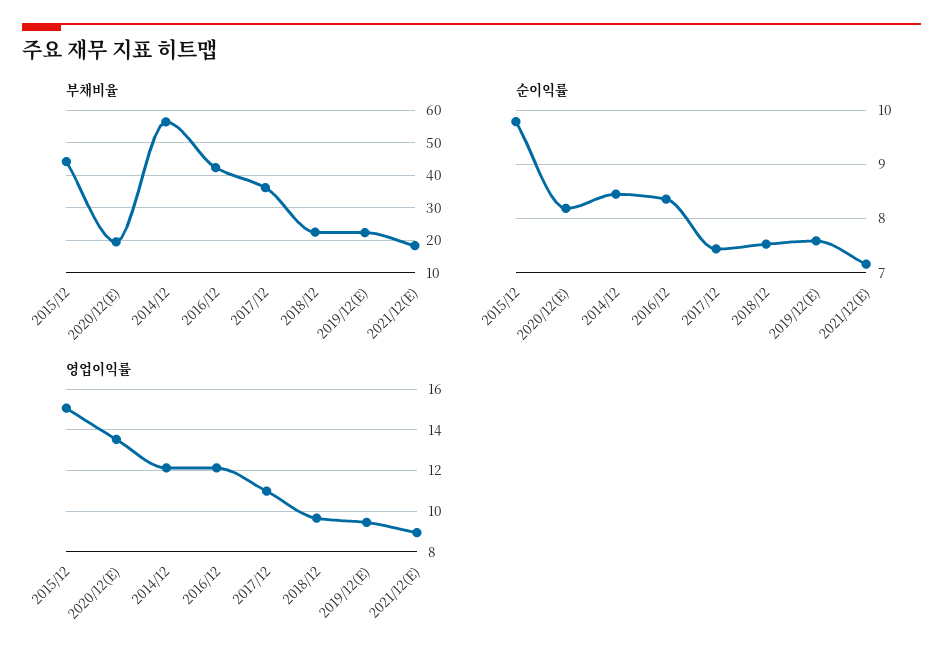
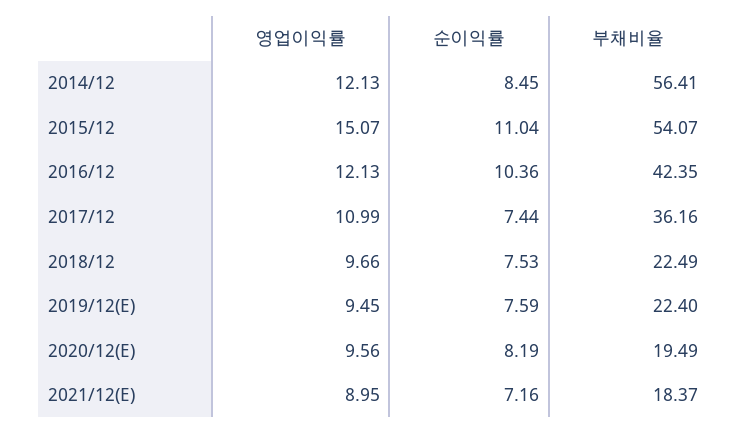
  {
    "부채비율": {
-     "2015/12": 44,
+     "2015/12": 54.07,
      "2020/12(E)": 19.49,
      "2014/12": 56.41,
      "2016/12": 42.35,
      "2017/12": 36.16,
      "2018/12": 22.49,
      "2019/12(E)": 22.4,
      "2021/12(E)": 18.37
    },
    "순이익률": {
-     "2015/12": 9.8,
+     "2015/12": 11.04,
      "2020/12(E)": 8.19,
      "2014/12": 8.45,
-     "2016/12": 8.4,
+     "2016/12": 10.36,
      "2017/12": 7.44,
      "2018/12": 7.53,
      "2019/12(E)": 7.59,
      "2021/12(E)": 7.16
    },
    "영업이익률": {
      "2015/12": 15.07,
-     "2020/12(E)": 13.5,
+     "2020/12(E)": 9.56,
      "2014/12": 12.13,
      "2016/12": 12.13,
      "2017/12": 10.99,
      "2018/12": 9.66,
      "2019/12(E)": 9.45,
      "2021/12(E)": 8.95
    }
  }

